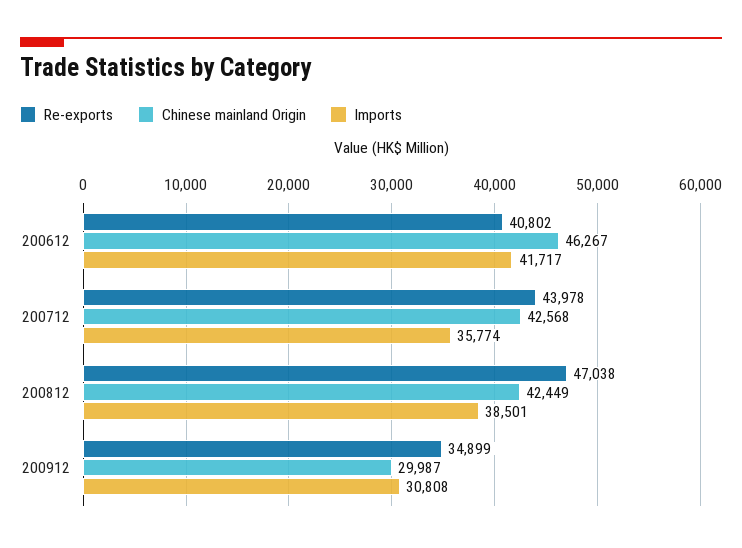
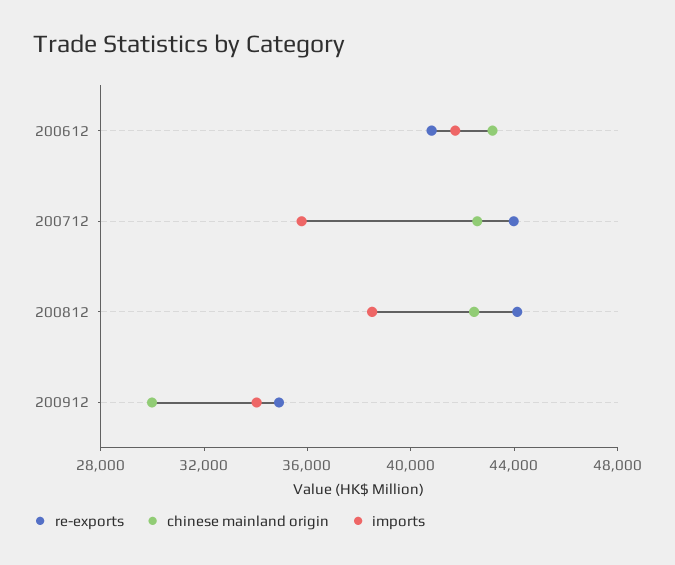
  {
    "Re-exports": {
      "200612": 40802,
      "200712": 43978,
-     "200812": 47038,
+     "200812": 44000,
      "200912": 34899
    },
    "Chinese mainland Origin": {
-     "200612": 46267,
+     "200612": 43000,
      "200712": 42568,
      "200812": 42449,
      "200912": 29987
    },
    "Imports": {
      "200612": 41717,
      "200712": 35774,
      "200812": 38501,
-     "200912": 30808
+     "200912": 34000
    }
  }

